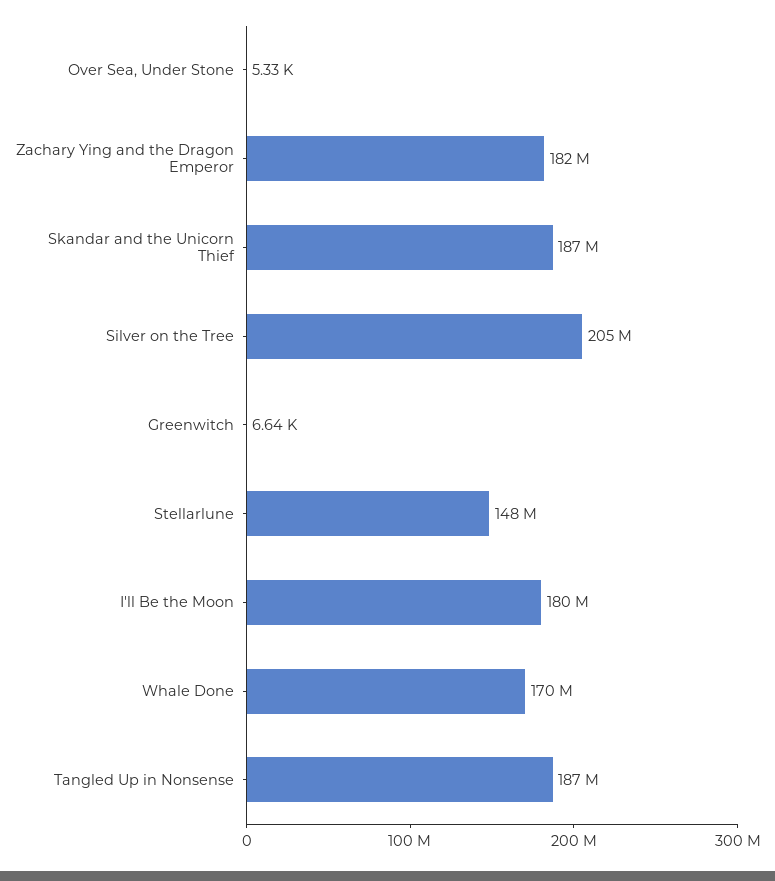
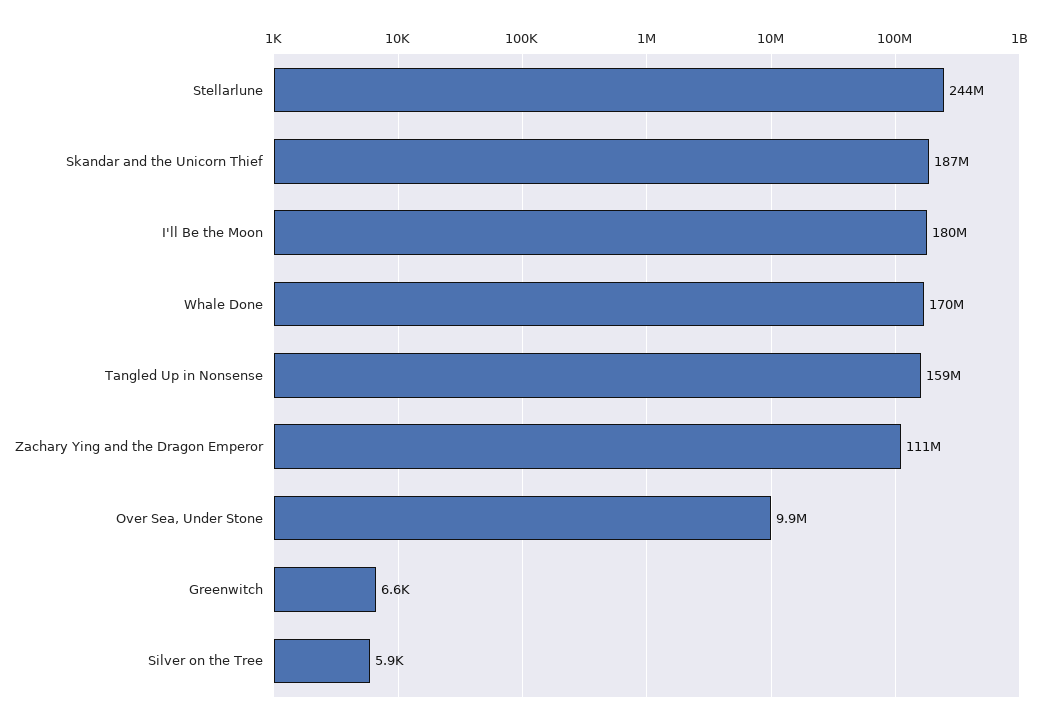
  {
-   "Over Sea, Under Stone": 5330,
+   "Over Sea, Under Stone": 9900000,
-   "Zachary Ying and the Dragon Emperor": 182000000,
+   "Zachary Ying and the Dragon Emperor": 111000000,
    "Skandar and the Unicorn Thief": 187000000,
-   "Silver on the Tree": 205000000,
+   "Silver on the Tree": 5900,
    "Greenwitch": 6640,
-   "Stellarlune": 148000000,
+   "Stellarlune": 244000000,
    "I'll Be the Moon": 180000000,
    "Whale Done": 170000000,
-   "Tangled Up in Nonsense": 187000000
+   "Tangled Up in Nonsense": 159000000
  }

